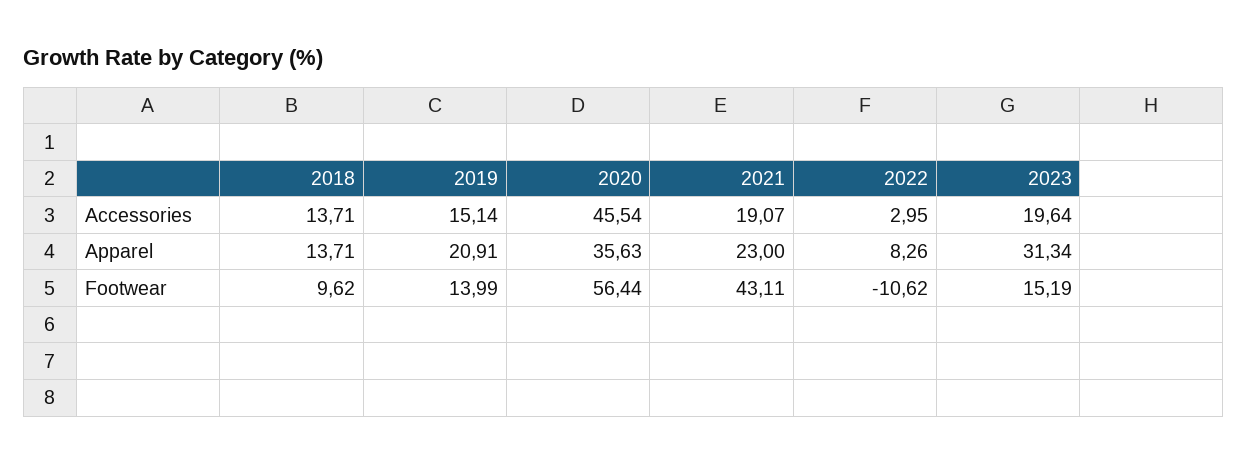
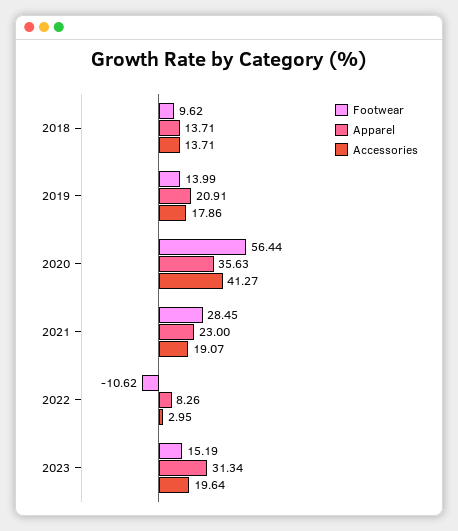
  {
    "Accessories": {
      "2018": 13.71,
-     "2019": 15.14,
+     "2019": 17.86,
-     "2020": 45.54,
+     "2020": 41.27,
      "2021": 19.07,
      "2022": 2.95,
      "2023": 19.64
    },
    "Apparel": {
      "2018": 13.71,
      "2019": 20.91,
      "2020": 35.63,
      "2021": 23,
      "2022": 8.26,
      "2023": 31.34
    },
    "Footwear": {
      "2018": 9.62,
      "2019": 13.99,
      "2020": 56.44,
-     "2021": 43.11,
+     "2021": 28.45,
      "2022": -10.62,
      "2023": 15.19
    }
  }

